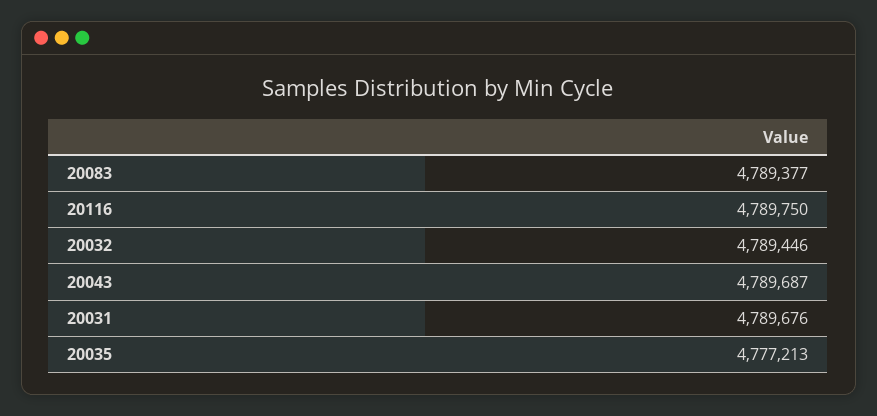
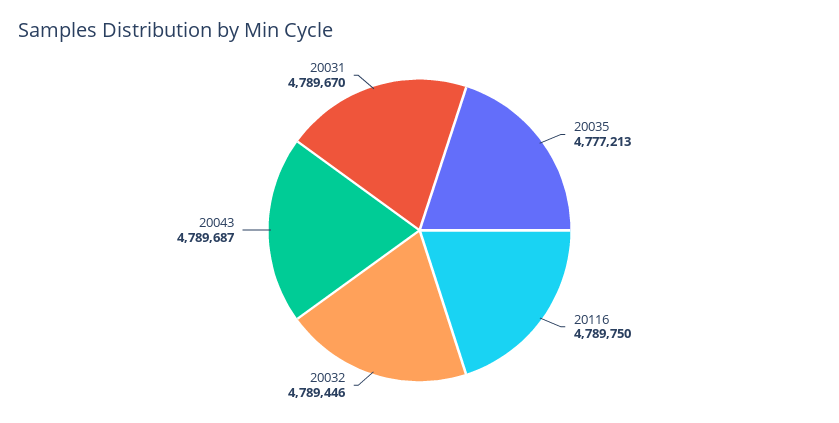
  {
-   "20083": 4789377,
    "20116": 4789750,
    "20032": 4789446,
    "20043": 4789687,
-   "20031": 4789676,
+   "20031": 4789670,
    "20035": 4777213
  }

